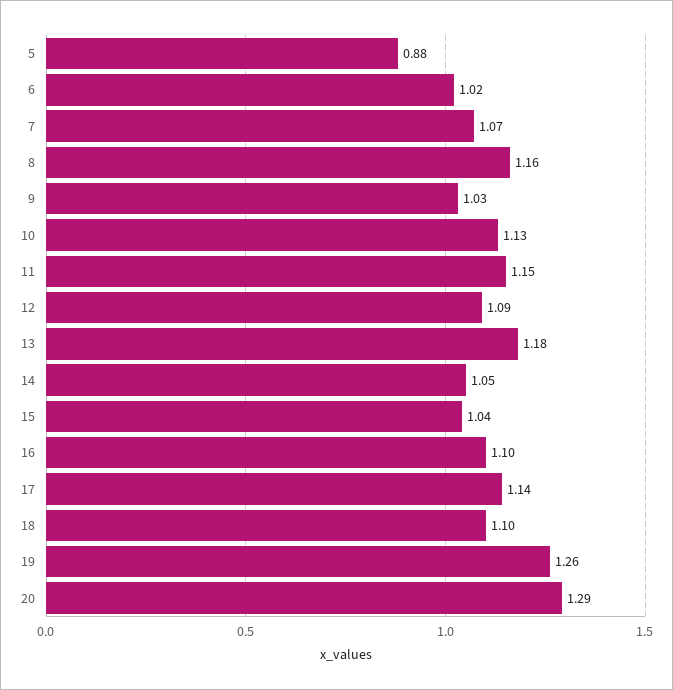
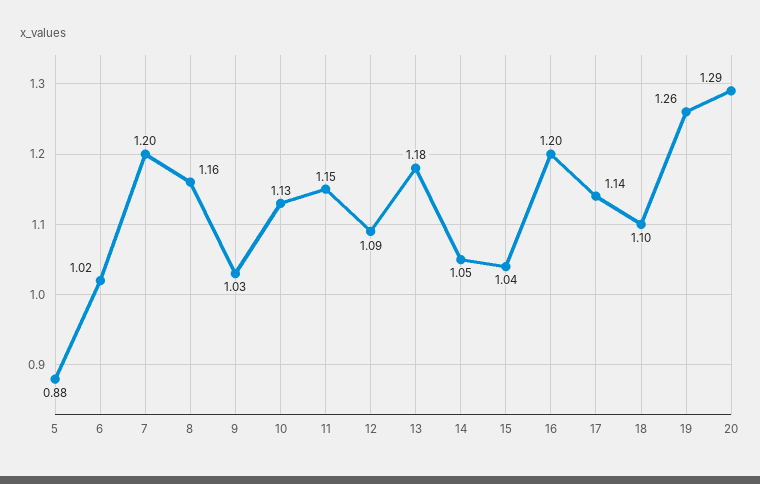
  {
    "5": 0.88,
    "6": 1.02,
-   "7": 1.07,
+   "7": 1.2,
    "8": 1.16,
    "9": 1.03,
    "10": 1.13,
    "11": 1.15,
    "12": 1.09,
    "13": 1.18,
    "14": 1.05,
    "15": 1.04,
-   "16": 1.1,
+   "16": 1.2,
    "17": 1.14,
    "18": 1.1,
    "19": 1.26,
    "20": 1.29
  }

